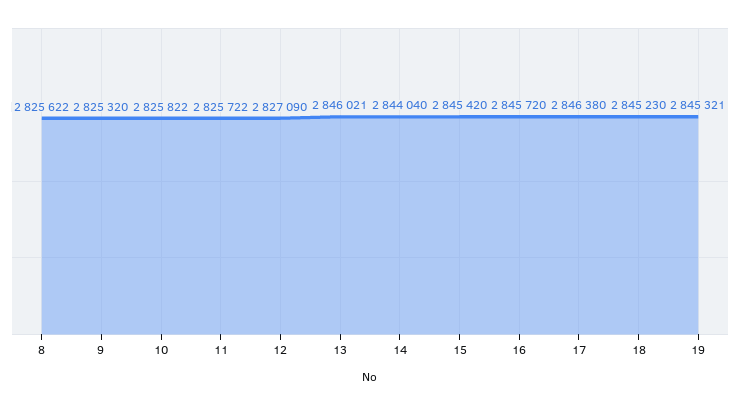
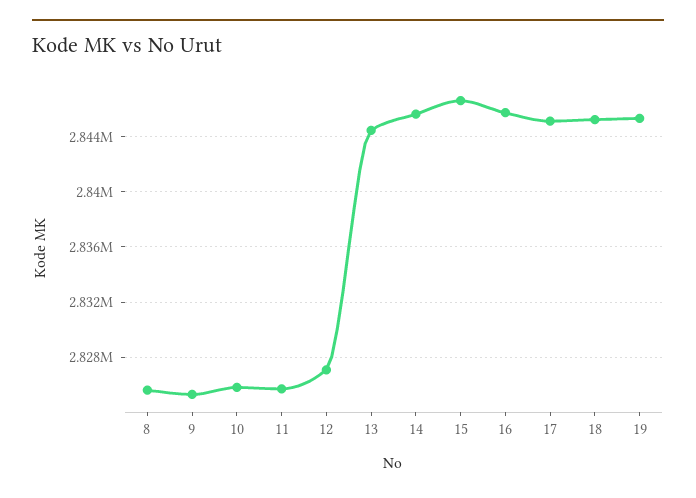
  {
    "8": 2825622,
    "9": 2825320,
    "10": 2825822,
    "11": 2825722,
    "12": 2827090,
-   "13": 2846021,
+   "13": 2844500,
-   "14": 2844040,
+   "14": 2845500,
-   "15": 2845420,
+   "15": 2846500,
    "16": 2845720,
-   "17": 2846380,
+   "17": 2845000,
    "18": 2845230,
    "19": 2845321
  }

